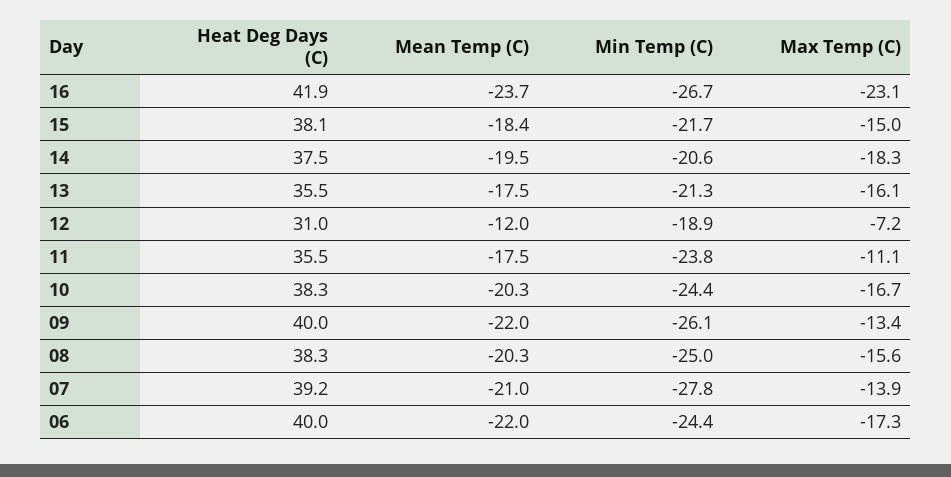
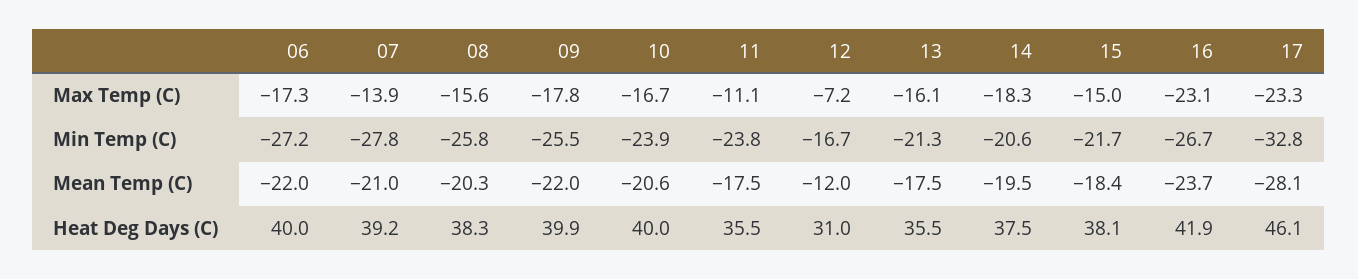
  {
    "Heat Deg Days (C)": {
      "16": 41.9,
      "15": 38.1,
      "14": 37.5,
      "13": 35.5,
      "12": 31,
      "11": 35.5,
-     "10": 38.3,
+     "10": 40,
-     "09": 40,
+     "09": 39.9,
      "08": 38.3,
      "07": 39.2,
-     "06": 40
+     "06": 40,
+     "17": 46.1
    },
    "Mean Temp (C)": {
      "16": -23.7,
      "15": -18.4,
      "14": -19.5,
      "13": -17.5,
      "12": -12,
      "11": -17.5,
-     "10": -20.3,
+     "10": -20.6,
      "09": -22,
      "08": -20.3,
      "07": -21,
-     "06": -22
+     "06": -22,
+     "17": -28.1
    },
    "Min Temp (C)": {
      "16": -26.7,
      "15": -21.7,
      "14": -20.6,
      "13": -21.3,
-     "12": -18.9,
+     "12": -16.7,
      "11": -23.8,
-     "10": -24.4,
+     "10": -23.9,
-     "09": -26.1,
+     "09": -25.5,
-     "08": -25,
+     "08": -25.8,
      "07": -27.8,
-     "06": -24.4
+     "06": -27.2,
+     "17": -32.8
    },
    "Max Temp (C)": {
      "16": -23.1,
      "15": -15,
      "14": -18.3,
      "13": -16.1,
      "12": -7.2,
      "11": -11.1,
      "10": -16.7,
-     "09": -13.4,
+     "09": -17.8,
      "08": -15.6,
      "07": -13.9,
-     "06": -17.3
+     "06": -17.3,
+     "17": -23.3
    }
  }

